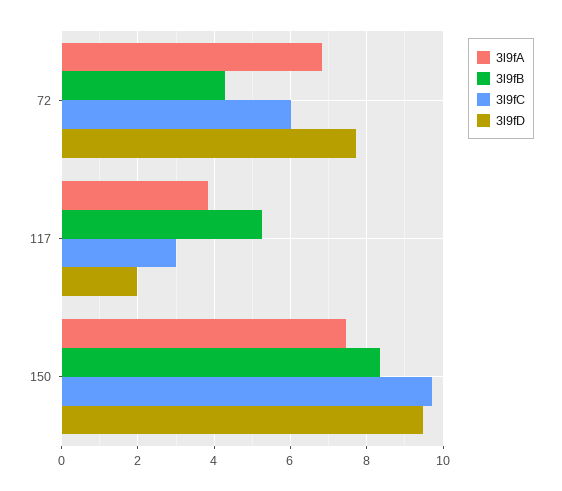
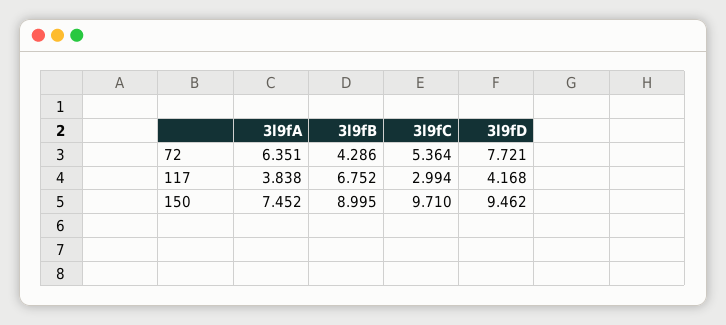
  {
    "3l9fA": {
-     "72": 6.8,
+     "72": 6.351,
      "117": 3.838,
      "150": 7.452
    },
    "3l9fB": {
      "72": 4.286,
-     "117": 5.2,
+     "117": 6.752,
-     "150": 8.4
+     "150": 8.995
    },
    "3l9fC": {
-     "72": 6,
+     "72": 5.364,
      "117": 2.994,
      "150": 9.71
    },
    "3l9fD": {
      "72": 7.721,
-     "117": 2,
+     "117": 4.168,
      "150": 9.462
    }
  }

